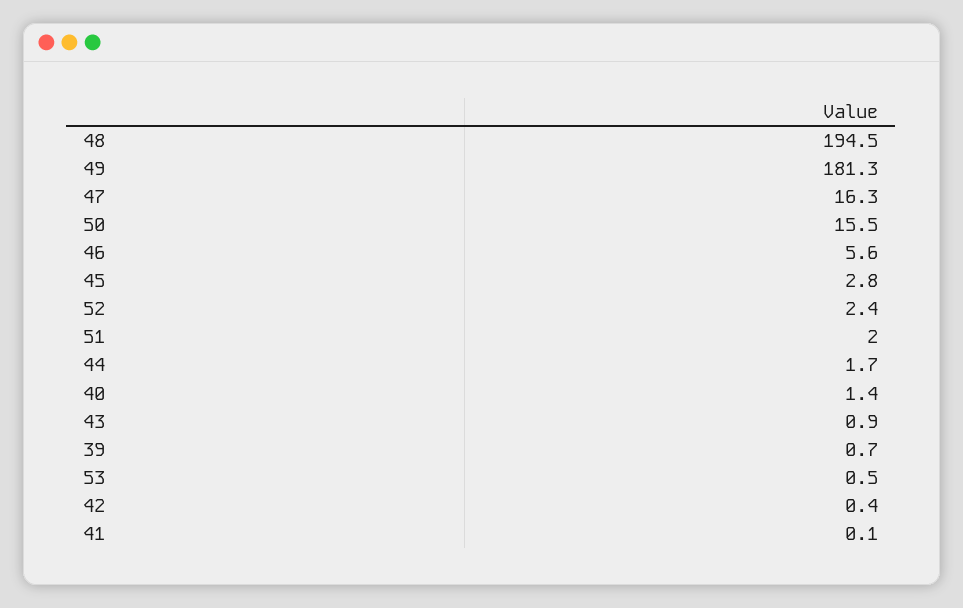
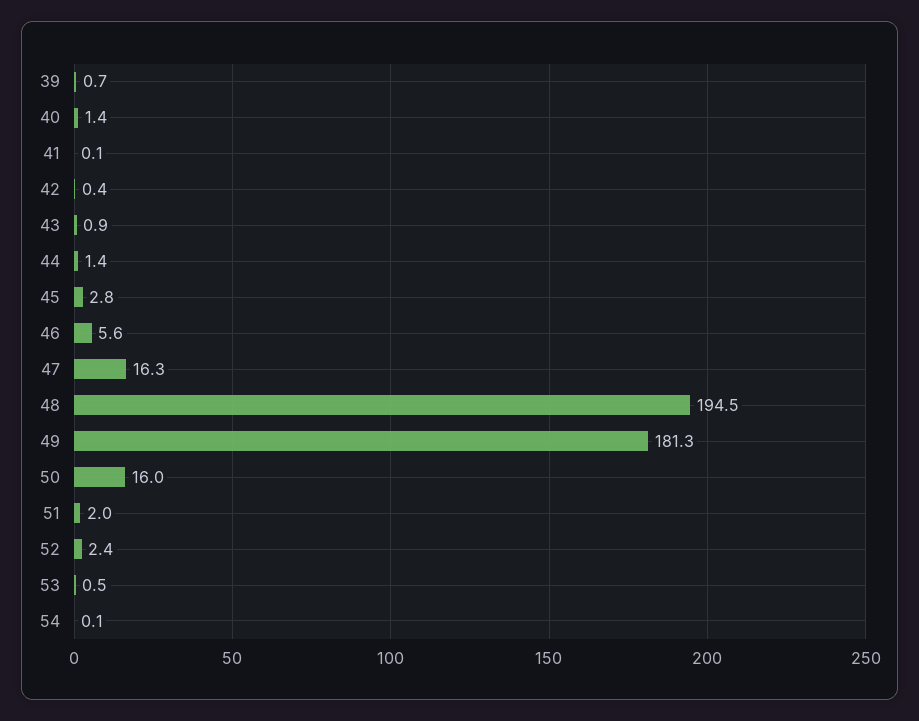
  {
    "48": 194.5,
    "49": 181.3,
    "47": 16.3,
-   "50": 15.5,
+   "50": 16,
    "46": 5.6,
    "45": 2.8,
    "52": 2.4,
    "51": 2,
-   "44": 1.7,
+   "44": 1.4,
    "40": 1.4,
    "43": 0.9,
    "39": 0.7,
    "53": 0.5,
    "42": 0.4,
-   "41": 0.1
+   "41": 0.1,
+   "54": 0.1
  }

